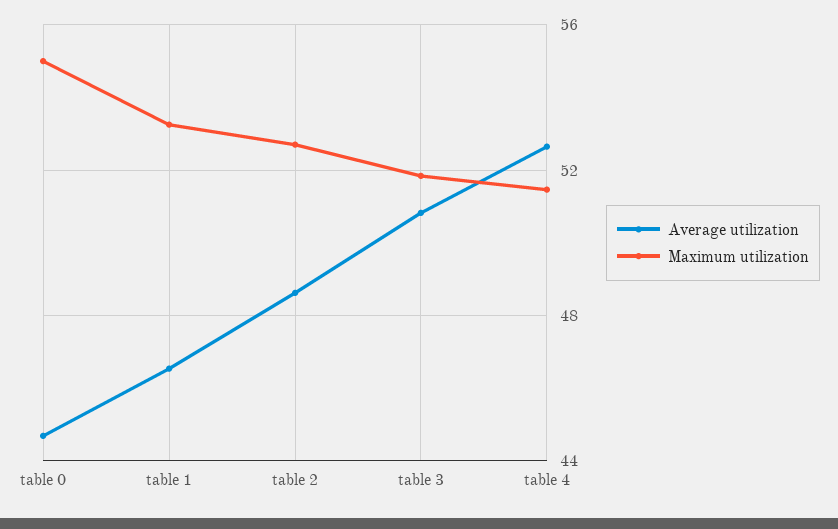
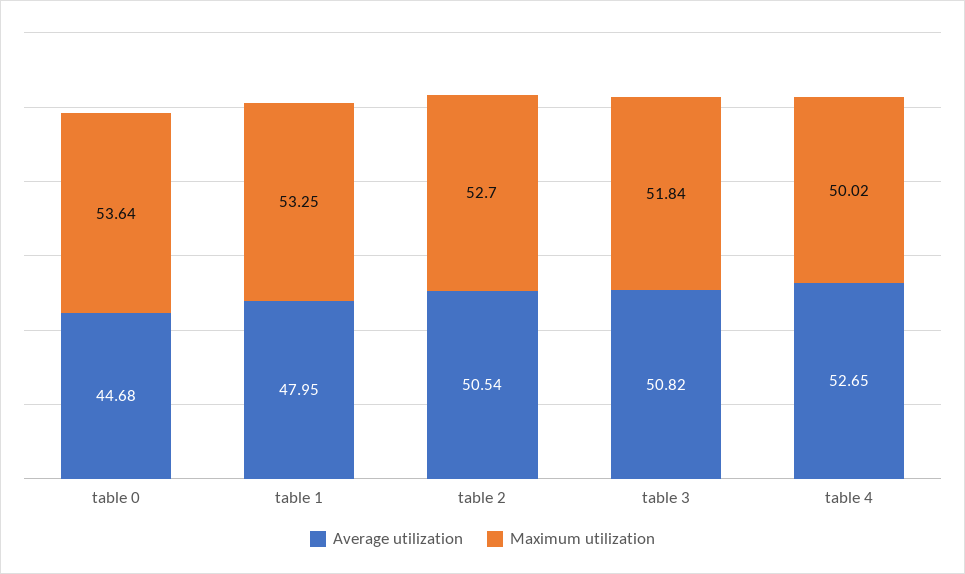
  {
    "Average utilization": {
      "table 0": 44.68,
-     "table 1": 46.5,
+     "table 1": 47.95,
-     "table 2": 48.5,
+     "table 2": 50.54,
      "table 3": 50.82,
      "table 4": 52.65
    },
    "Maximum utilization": {
-     "table 0": 55,
+     "table 0": 53.64,
      "table 1": 53.25,
      "table 2": 52.7,
      "table 3": 51.84,
-     "table 4": 51.5
+     "table 4": 50.02
    }
  }

